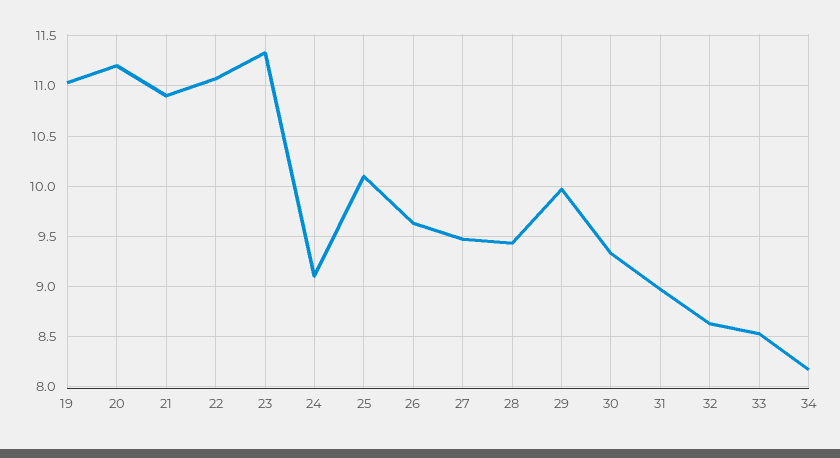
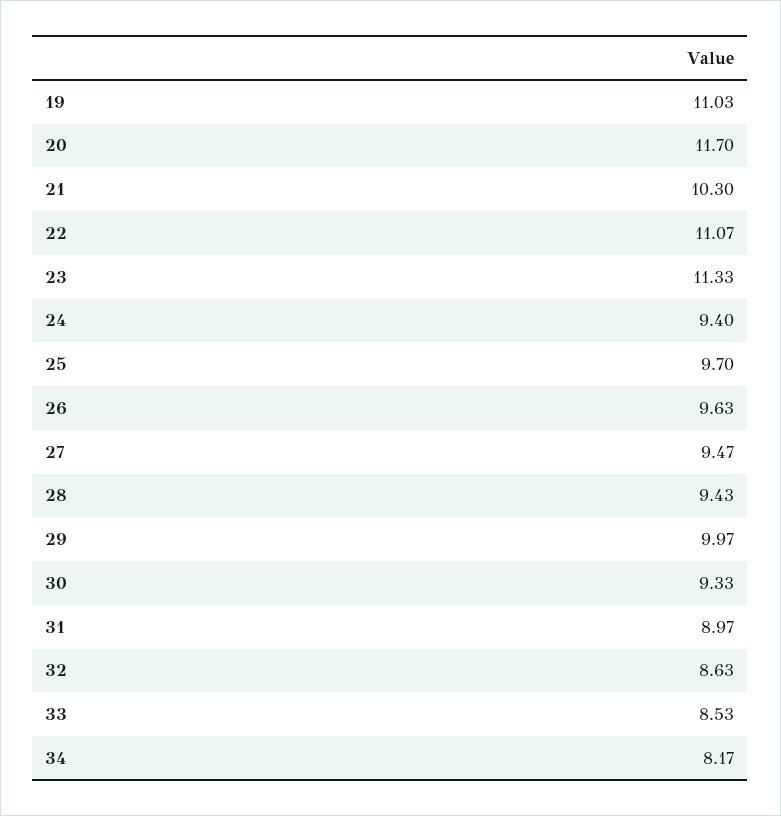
  {
    "19": 11.03,
-   "20": 11.2,
+   "20": 11.7,
-   "21": 10.9,
+   "21": 10.3,
    "22": 11.07,
    "23": 11.33,
-   "24": 9.1,
+   "24": 9.4,
-   "25": 10.1,
+   "25": 9.7,
    "26": 9.63,
    "27": 9.47,
    "28": 9.43,
    "29": 9.97,
    "30": 9.33,
    "31": 8.97,
    "32": 8.63,
    "33": 8.53,
    "34": 8.17
  }

